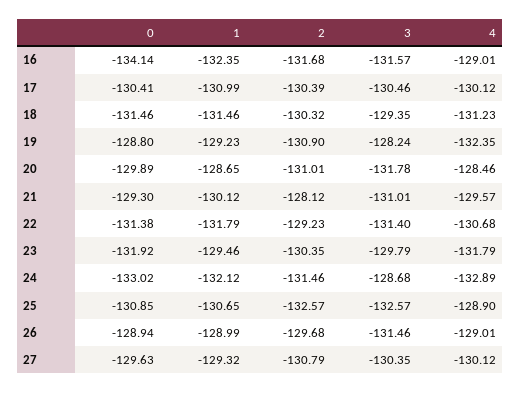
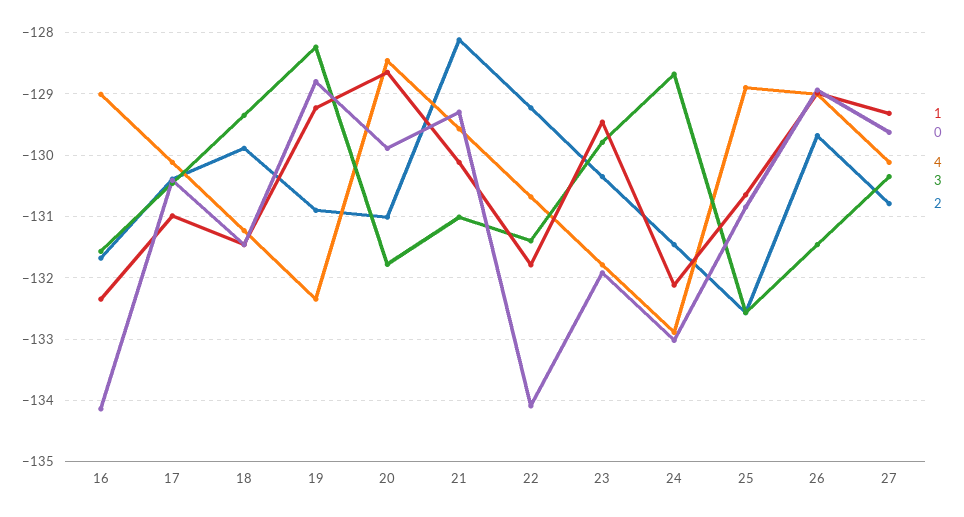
  {
    "0": {
      "16": -134.14,
      "17": -130.41,
      "18": -131.46,
      "19": -128.8,
      "20": -129.89,
      "21": -129.3,
-     "22": -131.38,
+     "22": -134.1,
      "23": -131.92,
      "24": -133.02,
      "25": -130.85,
      "26": -128.94,
      "27": -129.63
    },
    "1": {
      "16": -132.35,
      "17": -130.99,
      "18": -131.46,
      "19": -129.23,
      "20": -128.65,
      "21": -130.12,
      "22": -131.79,
      "23": -129.46,
      "24": -132.12,
      "25": -130.65,
      "26": -128.99,
      "27": -129.32
    },
    "2": {
      "16": -131.68,
      "17": -130.39,
-     "18": -130.32,
+     "18": -129.9,
      "19": -130.9,
      "20": -131.01,
      "21": -128.12,
      "22": -129.23,
      "23": -130.35,
      "24": -131.46,
      "25": -132.57,
      "26": -129.68,
      "27": -130.79
    },
    "3": {
      "16": -131.57,
      "17": -130.46,
      "18": -129.35,
      "19": -128.24,
      "20": -131.78,
      "21": -131.01,
      "22": -131.4,
      "23": -129.79,
      "24": -128.68,
      "25": -132.57,
      "26": -131.46,
      "27": -130.35
    },
    "4": {
      "16": -129.01,
      "17": -130.12,
      "18": -131.23,
      "19": -132.35,
      "20": -128.46,
      "21": -129.57,
      "22": -130.68,
      "23": -131.79,
      "24": -132.89,
      "25": -128.9,
      "26": -129.01,
      "27": -130.12
    }
  }

